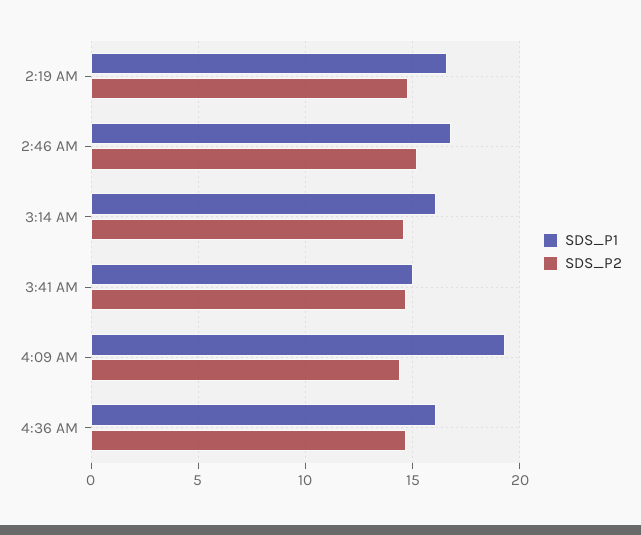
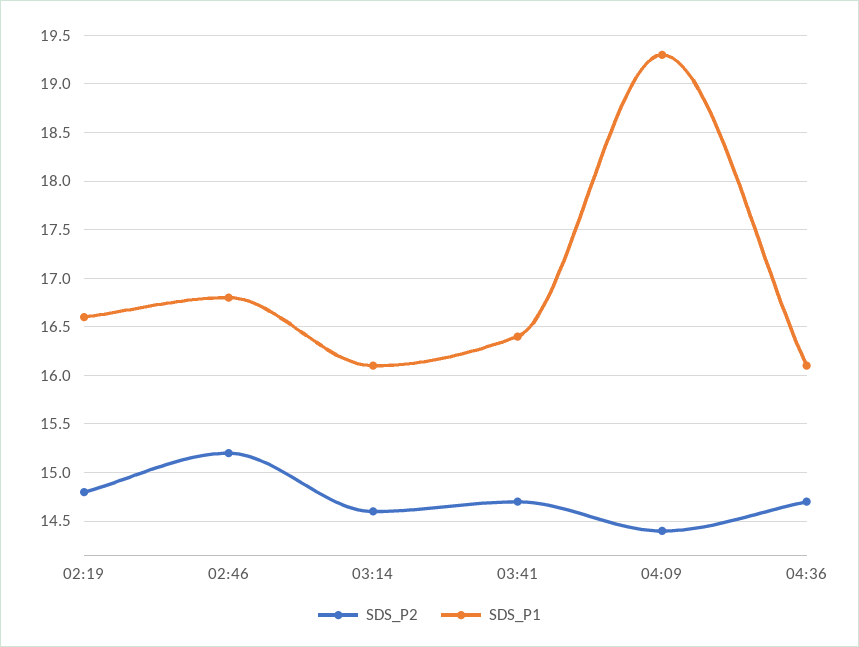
  {
    "SDS_P1": {
      "2:19 AM": 16.6,
      "2:46 AM": 16.8,
      "3:14 AM": 16.1,
-     "3:41 AM": 15,
+     "3:41 AM": 16.4,
      "4:09 AM": 19.3,
      "4:36 AM": 16.1
    },
    "SDS_P2": {
      "2:19 AM": 14.8,
      "2:46 AM": 15.2,
      "3:14 AM": 14.6,
      "3:41 AM": 14.7,
      "4:09 AM": 14.4,
      "4:36 AM": 14.7
    }
  }

